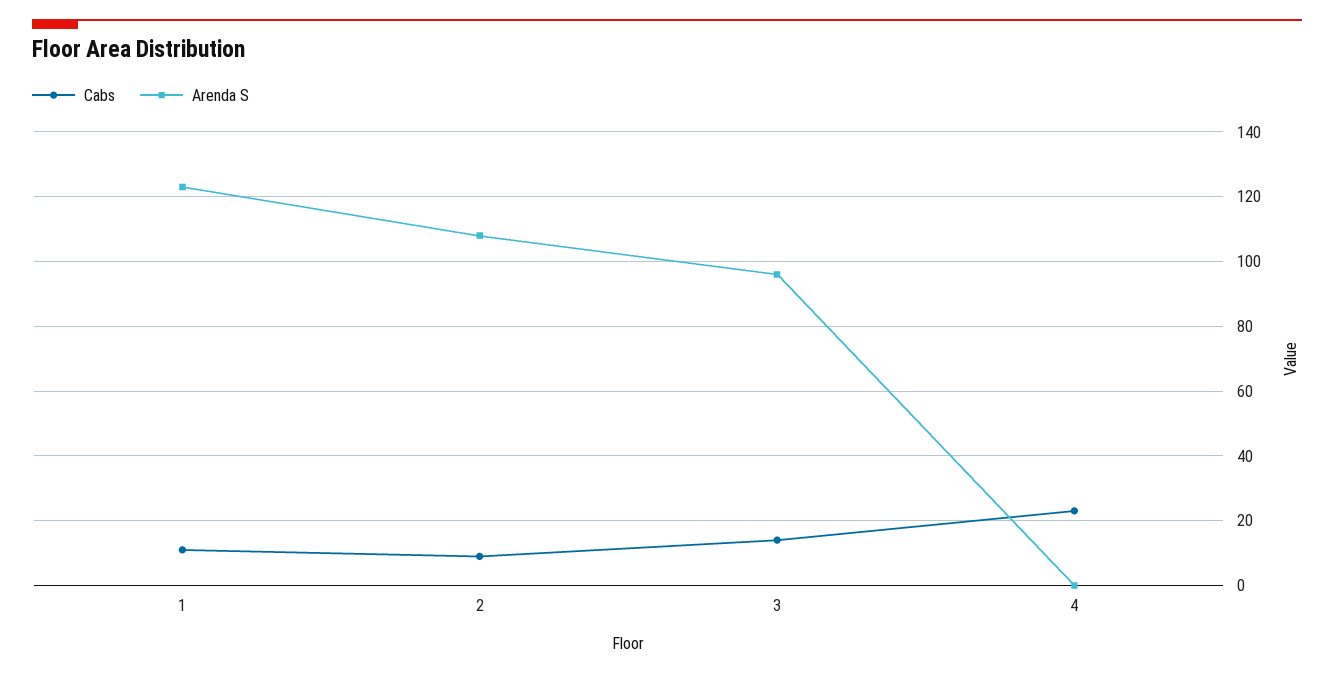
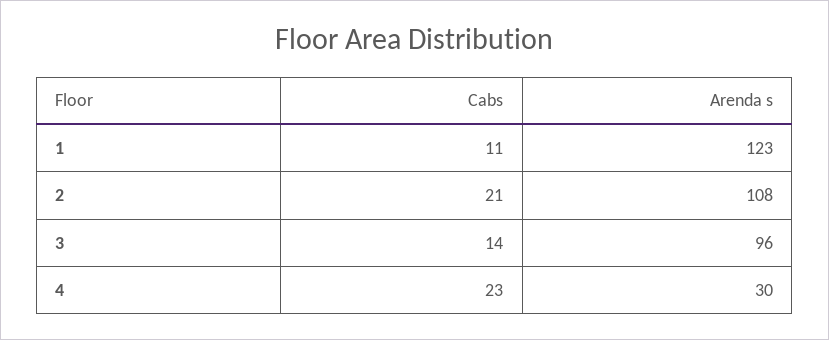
  {
    "Cabs": {
      "1": 11,
-     "2": 10,
+     "2": 21,
      "3": 14,
      "4": 23
    },
    "Arenda S": {
      "1": 123,
      "2": 108,
      "3": 96,
-     "4": 0
+     "4": 30
    }
  }

